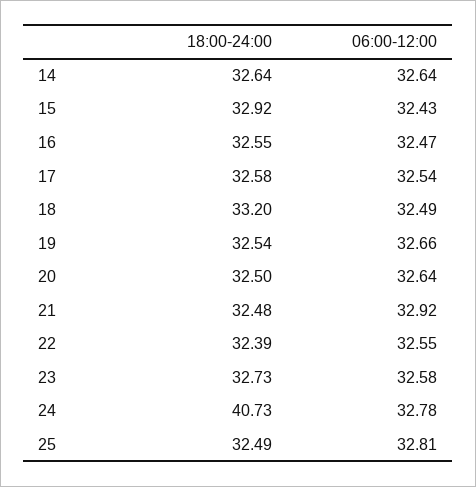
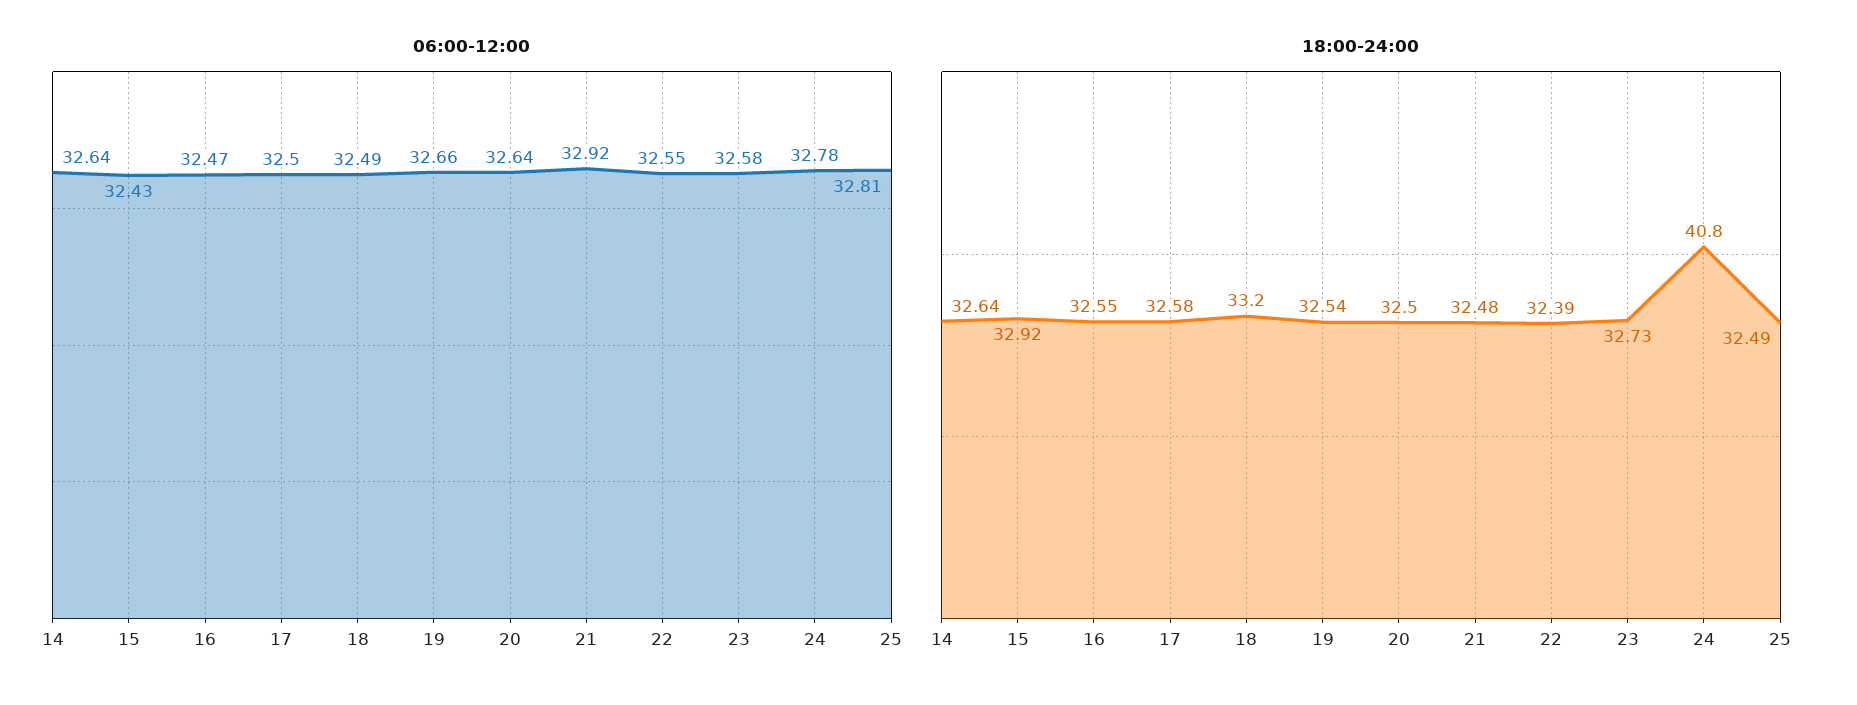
  {
    "18:00-24:00": {
      "14": 32.64,
      "15": 32.92,
      "16": 32.55,
      "17": 32.58,
      "18": 33.2,
      "19": 32.54,
      "20": 32.5,
      "21": 32.48,
      "22": 32.39,
      "23": 32.73,
-     "24": 40.73,
+     "24": 40.8,
      "25": 32.49
    },
    "06:00-12:00": {
      "14": 32.64,
      "15": 32.43,
      "16": 32.47,
-     "17": 32.54,
+     "17": 32.5,
      "18": 32.49,
      "19": 32.66,
      "20": 32.64,
      "21": 32.92,
      "22": 32.55,
      "23": 32.58,
      "24": 32.78,
      "25": 32.81
    }
  }

